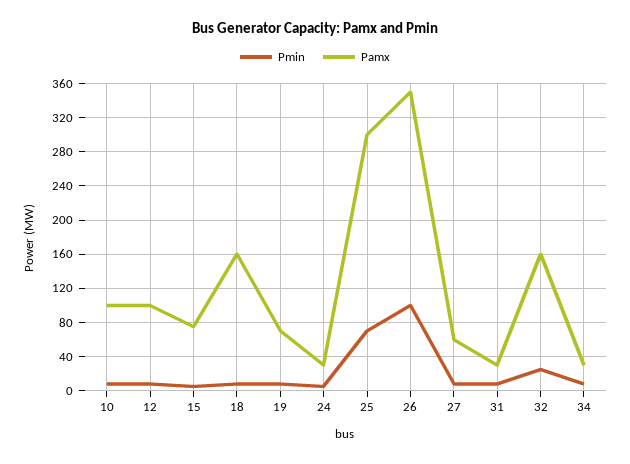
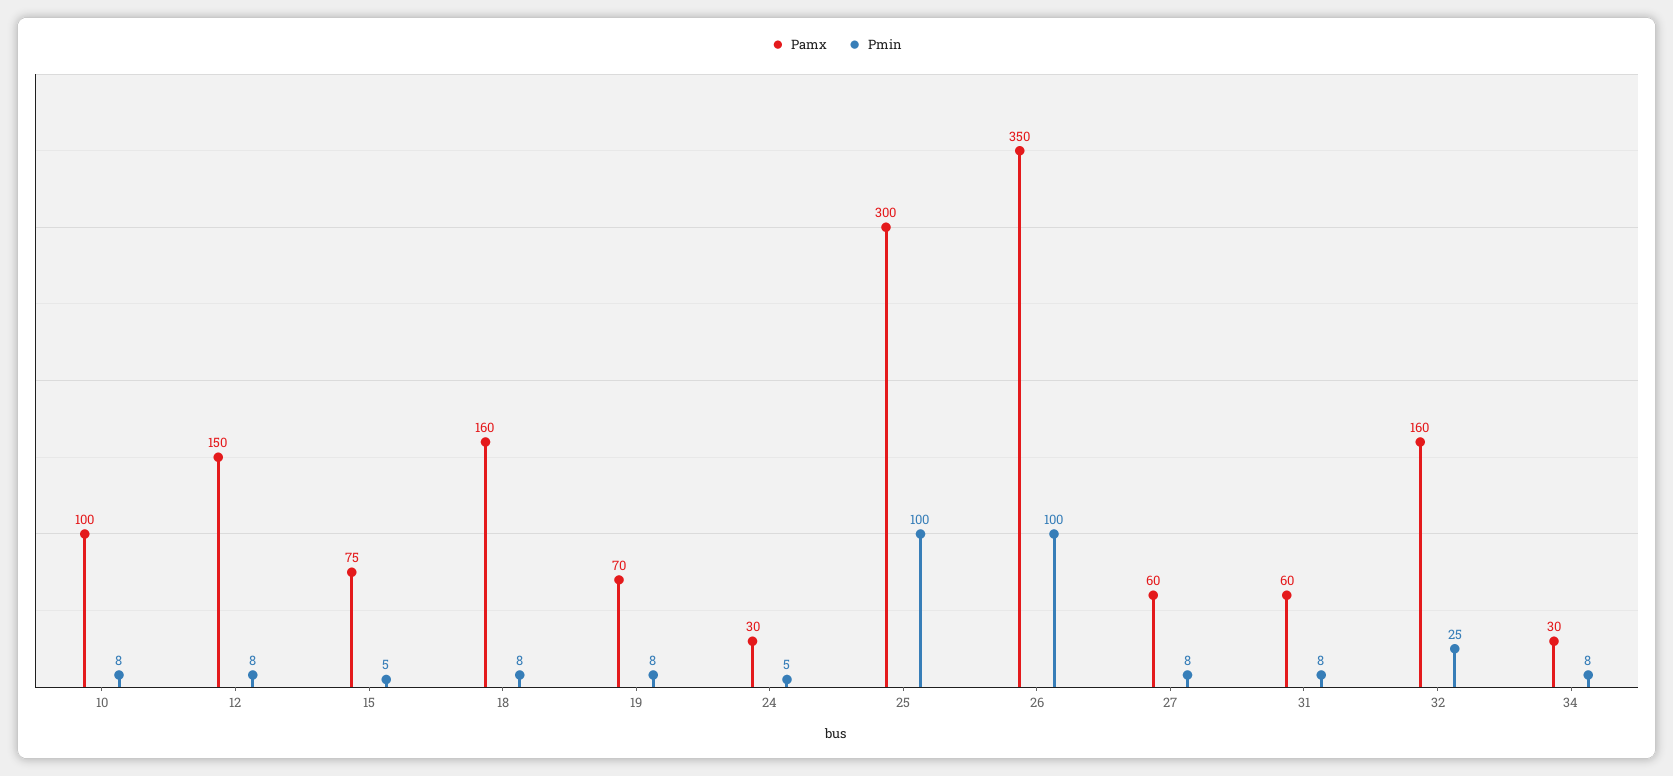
  {
    "Pmin": {
      "10": 8,
      "12": 8,
      "15": 5,
      "18": 8,
      "19": 8,
      "24": 5,
-     "25": 70,
+     "25": 100,
      "26": 100,
      "27": 8,
      "31": 8,
      "32": 25,
      "34": 8
    },
    "Pamx": {
      "10": 100,
-     "12": 100,
+     "12": 150,
      "15": 75,
      "18": 160,
      "19": 70,
      "24": 30,
      "25": 300,
      "26": 350,
      "27": 60,
-     "31": 30,
+     "31": 60,
      "32": 160,
      "34": 30
    }
  }

